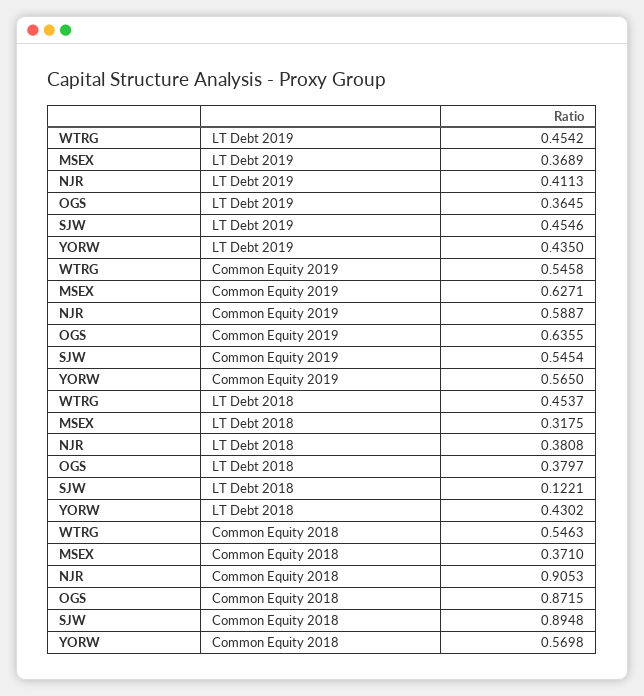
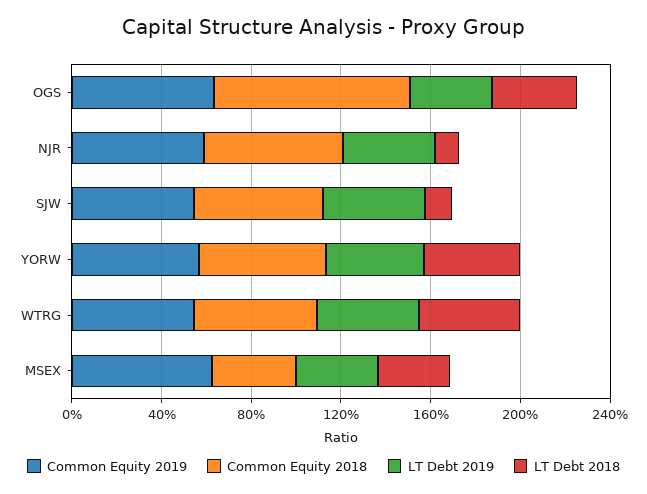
  {
    "LT Debt 2019": {
      "WTRG": 0.4542,
      "MSEX": 0.3689,
      "NJR": 0.4113,
      "OGS": 0.3645,
      "SJW": 0.4546,
      "YORW": 0.435
    },
    "Common Equity 2019": {
      "WTRG": 0.5458,
      "MSEX": 0.6271,
      "NJR": 0.5887,
      "OGS": 0.6355,
      "SJW": 0.5454,
      "YORW": 0.565
    },
    "LT Debt 2018": {
      "WTRG": 0.4537,
      "MSEX": 0.3175,
-     "NJR": 0.3808,
+     "NJR": 0.1,
      "OGS": 0.3797,
      "SJW": 0.1221,
      "YORW": 0.4302
    },
    "Common Equity 2018": {
      "WTRG": 0.5463,
      "MSEX": 0.371,
-     "NJR": 0.9053,
+     "NJR": 0.6,
      "OGS": 0.8715,
-     "SJW": 0.8948,
+     "SJW": 0.6,
      "YORW": 0.5698
    }
  }

